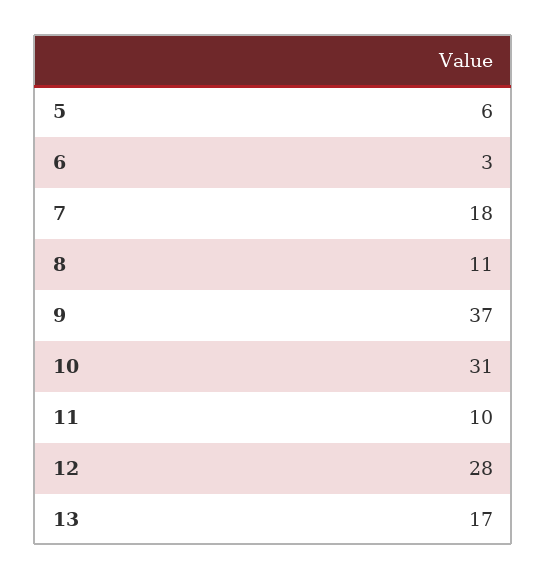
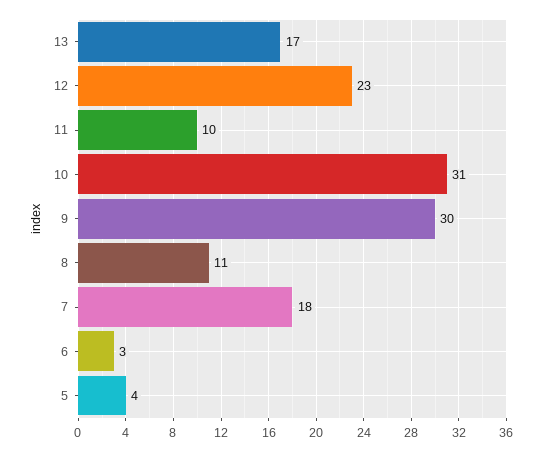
  {
-   "5": 6,
+   "5": 4,
    "6": 3,
    "7": 18,
    "8": 11,
-   "9": 37,
+   "9": 30,
    "10": 31,
    "11": 10,
-   "12": 28,
+   "12": 23,
    "13": 17
  }

